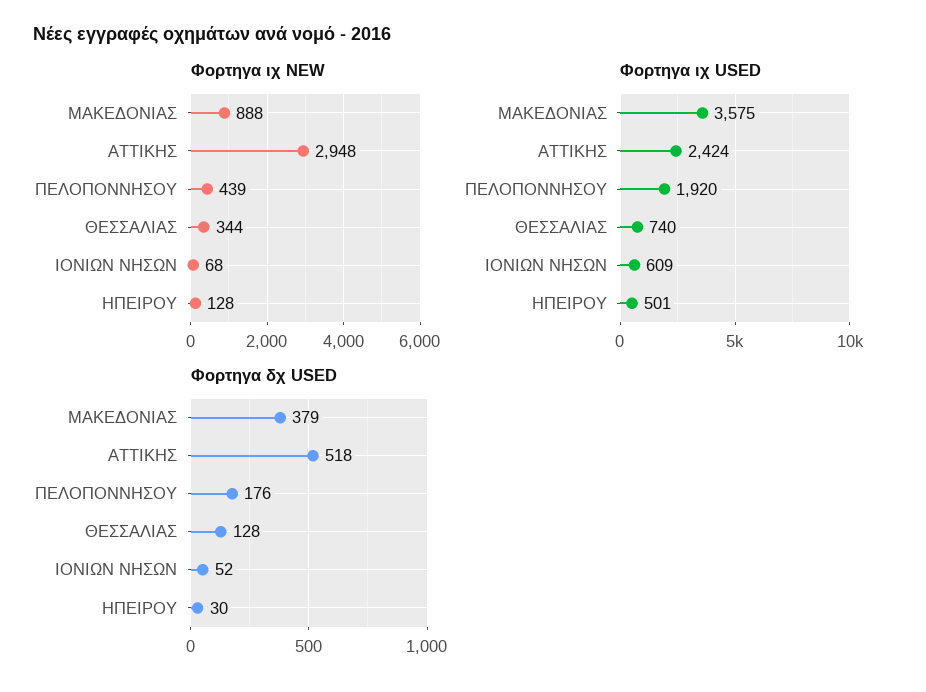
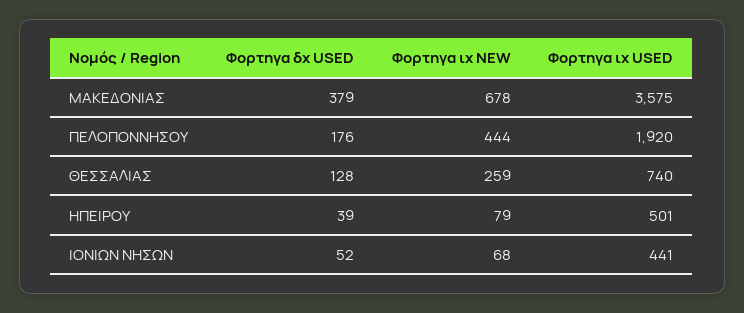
  {
    "Φορτηγα ιχ NEW": {
-     "ΜΑΚΕΔΟΝΙΑΣ": 888,
+     "ΜΑΚΕΔΟΝΙΑΣ": 678,
-     "ΑΤΤΙΚΗΣ": 2948,
-     "ΠΕΛΟΠΟΝΝΗΣΟΥ": 439,
+     "ΠΕΛΟΠΟΝΝΗΣΟΥ": 444,
-     "ΘΕΣΣΑΛΙΑΣ": 344,
+     "ΘΕΣΣΑΛΙΑΣ": 259,
      "ΙΟΝΙΩΝ ΝΗΣΩΝ": 68,
-     "ΗΠΕΙΡΟΥ": 128
+     "ΗΠΕΙΡΟΥ": 79
    },
    "Φορτηγα ιχ USED": {
      "ΜΑΚΕΔΟΝΙΑΣ": 3575,
-     "ΑΤΤΙΚΗΣ": 2424,
      "ΠΕΛΟΠΟΝΝΗΣΟΥ": 1920,
      "ΘΕΣΣΑΛΙΑΣ": 740,
-     "ΙΟΝΙΩΝ ΝΗΣΩΝ": 609,
+     "ΙΟΝΙΩΝ ΝΗΣΩΝ": 441,
      "ΗΠΕΙΡΟΥ": 501
    },
    "Φορτηγα δχ USED": {
      "ΜΑΚΕΔΟΝΙΑΣ": 379,
-     "ΑΤΤΙΚΗΣ": 518,
      "ΠΕΛΟΠΟΝΝΗΣΟΥ": 176,
      "ΘΕΣΣΑΛΙΑΣ": 128,
      "ΙΟΝΙΩΝ ΝΗΣΩΝ": 52,
-     "ΗΠΕΙΡΟΥ": 30
+     "ΗΠΕΙΡΟΥ": 39
    }
  }

